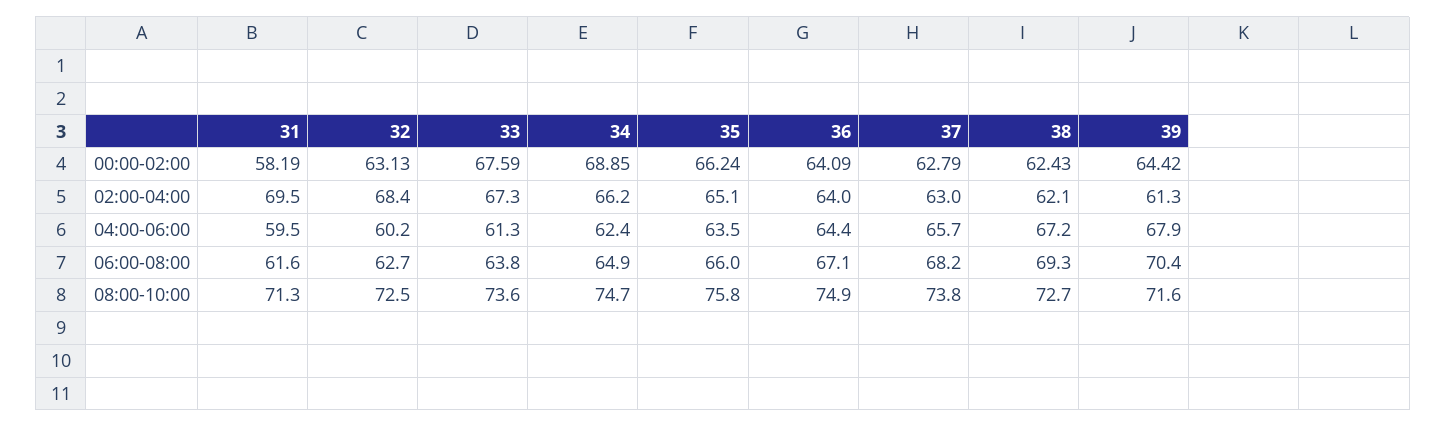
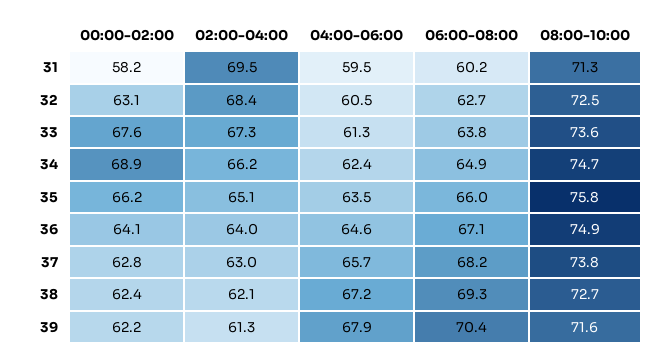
  {
    "31": {
      "00:00-02:00": 58.19,
      "02:00-04:00": 69.5,
      "04:00-06:00": 59.5,
-     "06:00-08:00": 61.6,
+     "06:00-08:00": 60.2,
      "08:00-10:00": 71.3
    },
    "32": {
      "00:00-02:00": 63.13,
      "02:00-04:00": 68.4,
-     "04:00-06:00": 60.2,
+     "04:00-06:00": 60.5,
      "06:00-08:00": 62.7,
      "08:00-10:00": 72.5
    },
    "33": {
      "00:00-02:00": 67.59,
      "02:00-04:00": 67.3,
      "04:00-06:00": 61.3,
      "06:00-08:00": 63.8,
      "08:00-10:00": 73.6
    },
    "34": {
      "00:00-02:00": 68.85,
      "02:00-04:00": 66.2,
      "04:00-06:00": 62.4,
      "06:00-08:00": 64.9,
      "08:00-10:00": 74.7
    },
    "35": {
      "00:00-02:00": 66.24,
      "02:00-04:00": 65.1,
      "04:00-06:00": 63.5,
      "06:00-08:00": 66,
      "08:00-10:00": 75.8
    },
    "36": {
      "00:00-02:00": 64.09,
      "02:00-04:00": 64,
-     "04:00-06:00": 64.4,
+     "04:00-06:00": 64.6,
      "06:00-08:00": 67.1,
      "08:00-10:00": 74.9
    },
    "37": {
      "00:00-02:00": 62.79,
      "02:00-04:00": 63,
      "04:00-06:00": 65.7,
      "06:00-08:00": 68.2,
      "08:00-10:00": 73.8
    },
    "38": {
      "00:00-02:00": 62.43,
      "02:00-04:00": 62.1,
      "04:00-06:00": 67.2,
      "06:00-08:00": 69.3,
      "08:00-10:00": 72.7
    },
    "39": {
-     "00:00-02:00": 64.42,
+     "00:00-02:00": 62.2,
      "02:00-04:00": 61.3,
      "04:00-06:00": 67.9,
      "06:00-08:00": 70.4,
      "08:00-10:00": 71.6
    }
  }

